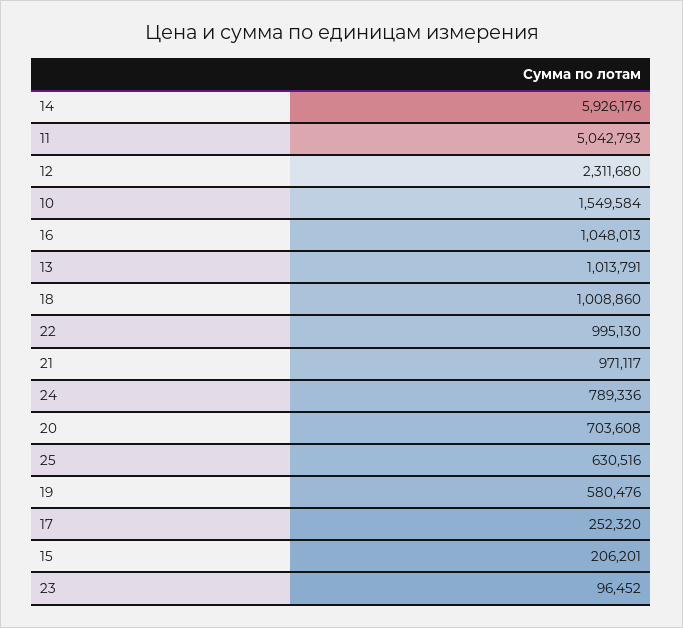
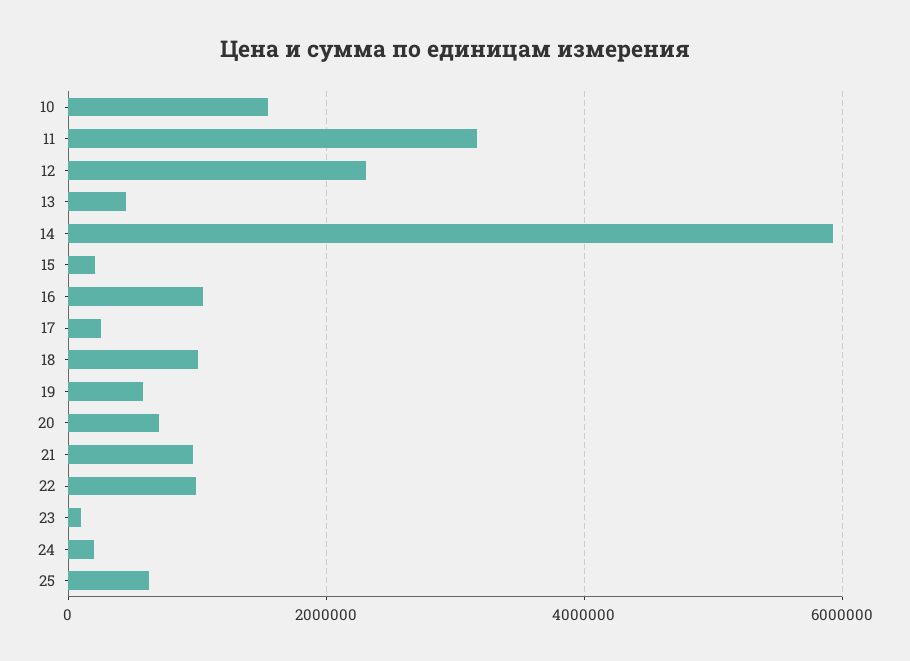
  {
    "14": 5926176,
-   "11": 5042793,
+   "11": 3200000,
    "12": 2311680,
    "10": 1549584,
    "16": 1048013,
-   "13": 1013791,
+   "13": 400000,
    "18": 1008860,
    "22": 995130,
    "21": 971117,
-   "24": 789336,
+   "24": 200000,
    "20": 703608,
    "25": 630516,
    "19": 580476,
    "17": 252320,
    "15": 206201,
    "23": 96452
  }

